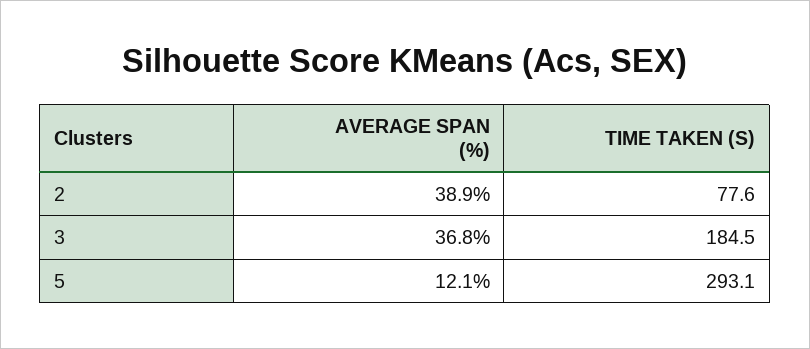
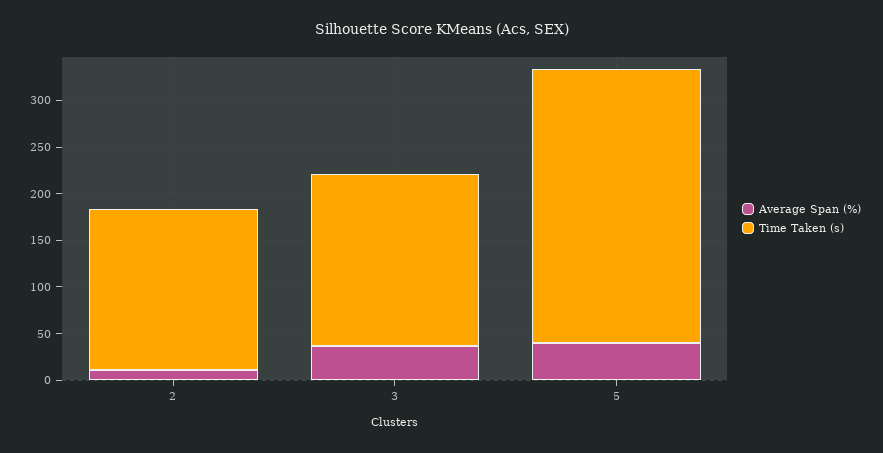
  {
    "AVERAGE SPAN (%)": {
-     "2": 38.9,
+     "2": 10,
      "3": 36.8,
-     "5": 12.1
+     "5": 40
    },
    "TIME TAKEN (S)": {
-     "2": 77.6,
+     "2": 170,
      "3": 184.5,
      "5": 293.1
    }
  }

